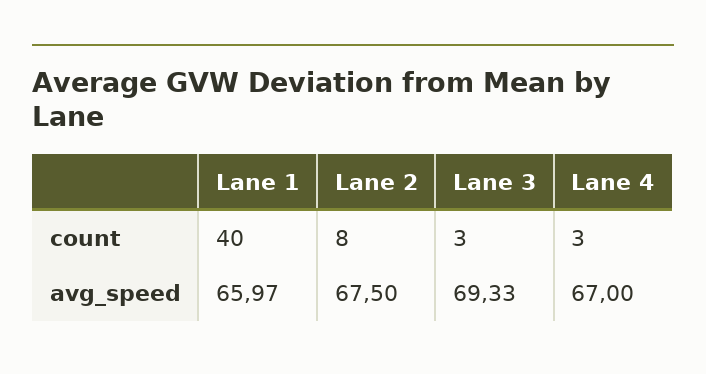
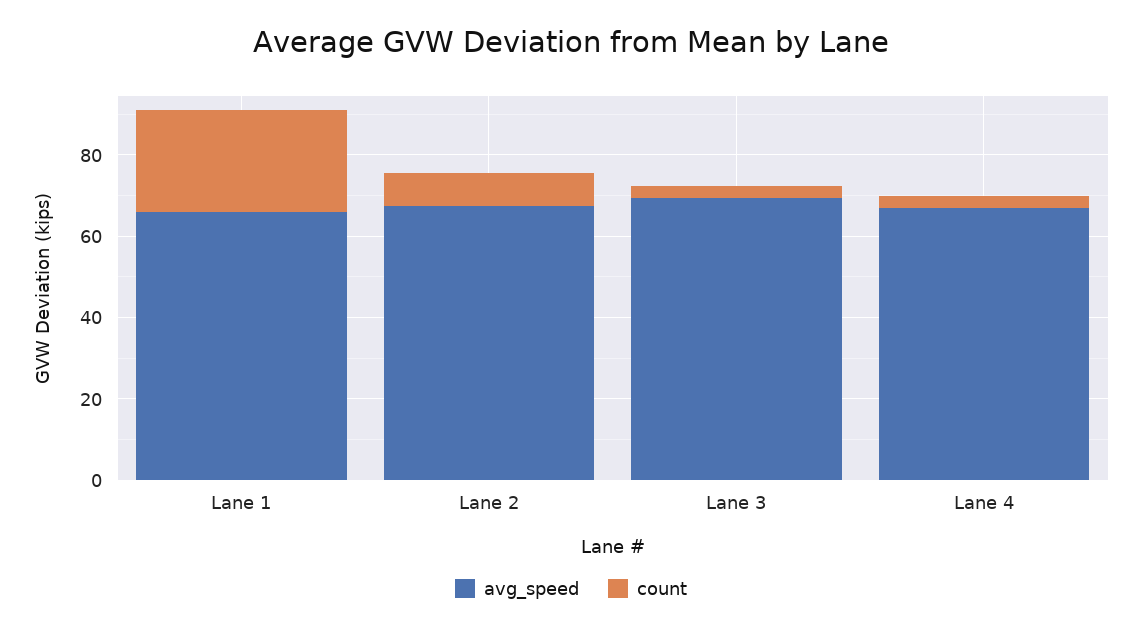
  {
    "count": {
-     "Lane 1": 40,
+     "Lane 1": 25,
      "Lane 2": 8,
      "Lane 3": 3,
      "Lane 4": 3
    },
    "avg_speed": {
      "Lane 1": 65.97,
      "Lane 2": 67.5,
      "Lane 3": 69.33,
      "Lane 4": 67
    }
  }

